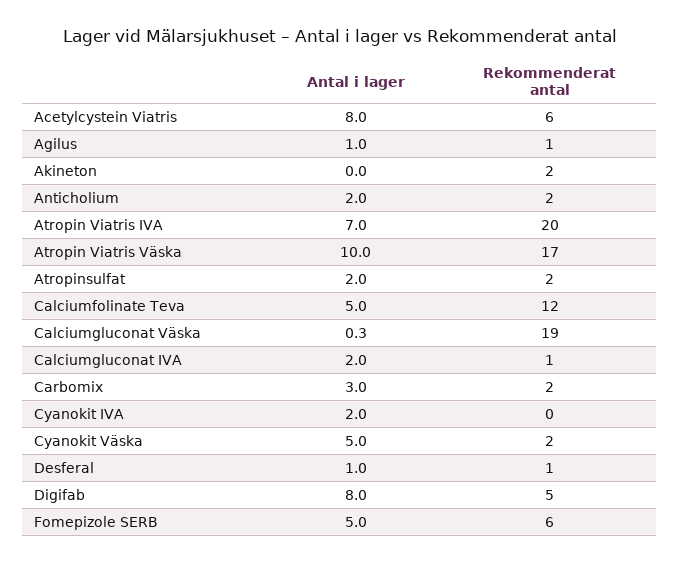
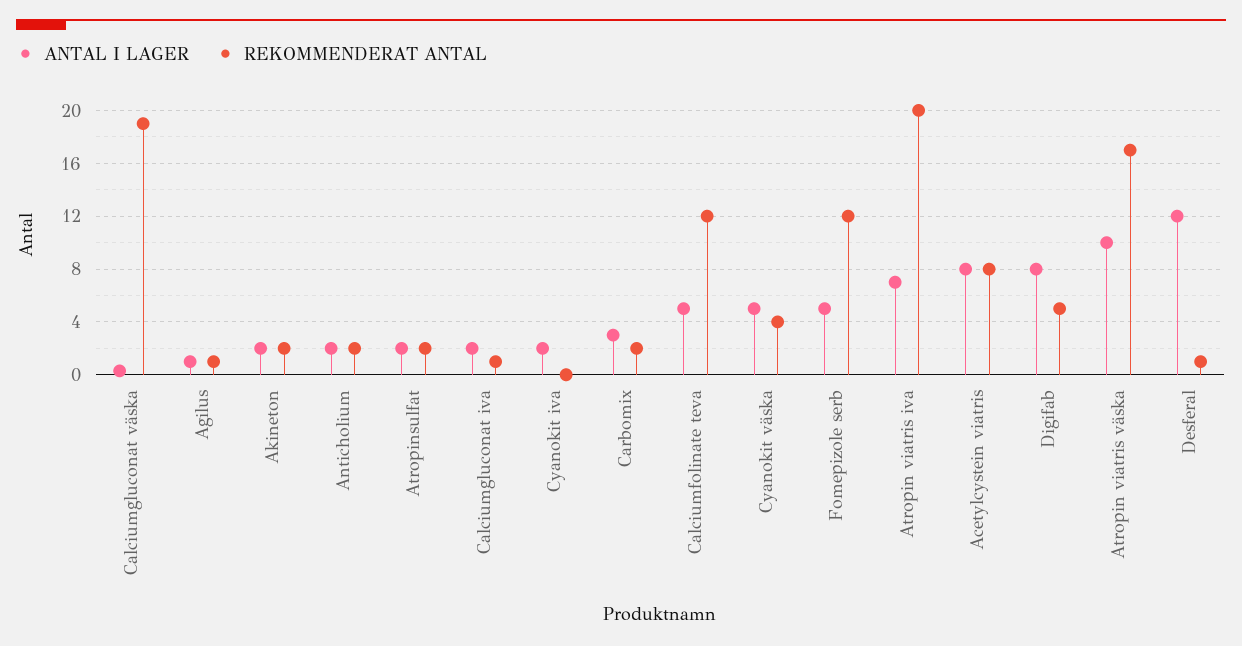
  {
    "Antal i lager": {
      "Acetylcystein Viatris": 8,
      "Agilus": 1,
-     "Akineton": 0,
+     "Akineton": 2,
      "Anticholium": 2,
      "Atropin Viatris IVA": 7,
      "Atropin Viatris Väska": 10,
      "Atropinsulfat": 2,
      "Calciumfolinate Teva": 5,
      "Calciumgluconat Väska": 0.3,
      "Calciumgluconat IVA": 2,
      "Carbomix": 3,
      "Cyanokit IVA": 2,
      "Cyanokit Väska": 5,
-     "Desferal": 1,
+     "Desferal": 12,
      "Digifab": 8,
      "Fomepizole SERB": 5
    },
    "Rekommenderat antal": {
-     "Acetylcystein Viatris": 6,
+     "Acetylcystein Viatris": 8,
      "Agilus": 1,
      "Akineton": 2,
      "Anticholium": 2,
      "Atropin Viatris IVA": 20,
      "Atropin Viatris Väska": 17,
      "Atropinsulfat": 2,
      "Calciumfolinate Teva": 12,
      "Calciumgluconat Väska": 19,
      "Calciumgluconat IVA": 1,
      "Carbomix": 2,
      "Cyanokit IVA": 0,
-     "Cyanokit Väska": 2,
+     "Cyanokit Väska": 4,
      "Desferal": 1,
      "Digifab": 5,
-     "Fomepizole SERB": 6
+     "Fomepizole SERB": 12
    }
  }

